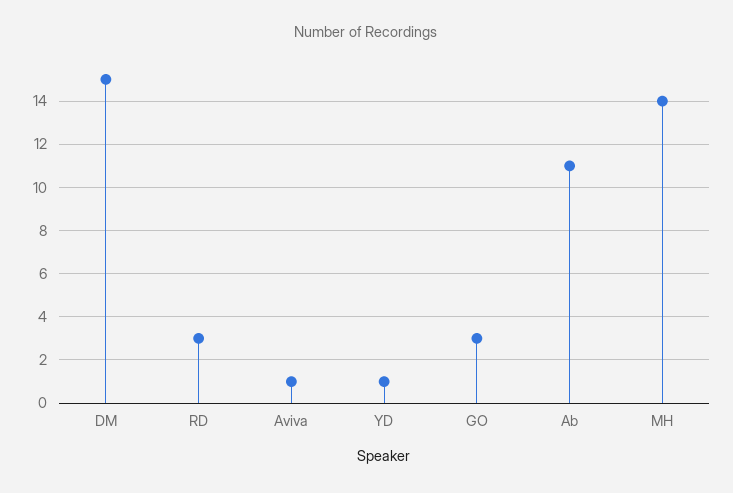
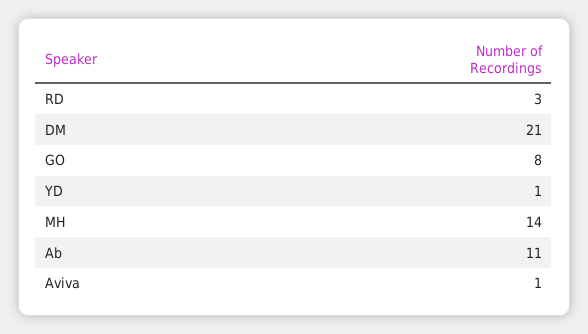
  {
-   "DM": 15,
+   "DM": 21,
    "RD": 3,
    "Aviva": 1,
    "YD": 1,
-   "GO": 3,
+   "GO": 8,
    "Ab": 11,
    "MH": 14
  }

